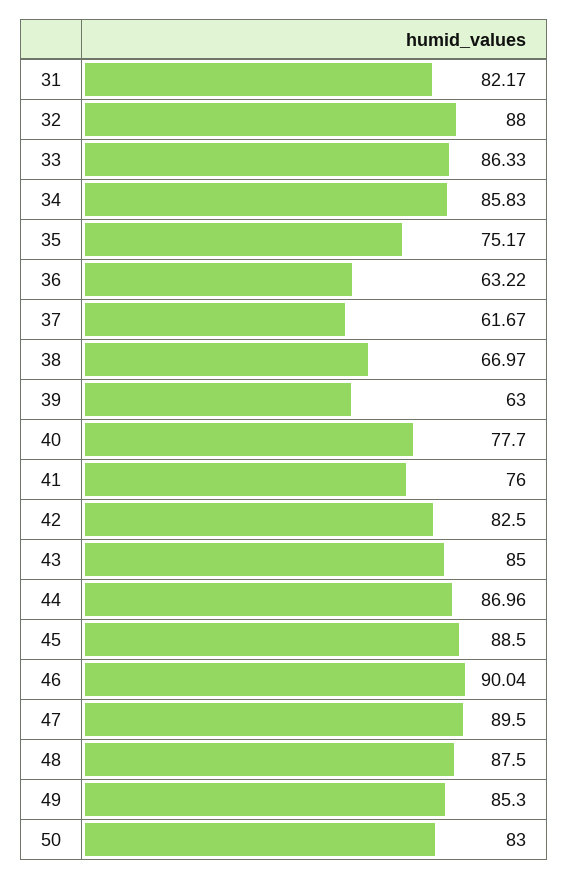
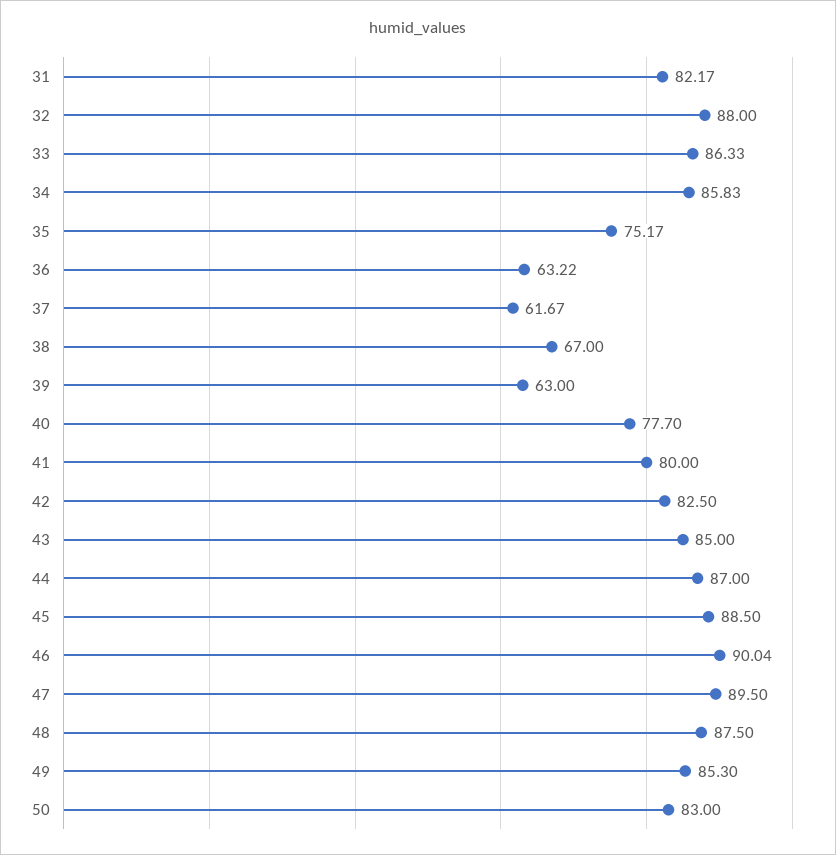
  {
    "31": 82.17,
    "32": 88,
    "33": 86.33,
    "34": 85.83,
    "35": 75.17,
    "36": 63.22,
    "37": 61.67,
-   "38": 66.97,
+   "38": 67,
    "39": 63,
    "40": 77.7,
-   "41": 76,
+   "41": 80,
    "42": 82.5,
    "43": 85,
-   "44": 86.96,
+   "44": 87,
    "45": 88.5,
    "46": 90.04,
    "47": 89.5,
    "48": 87.5,
    "49": 85.3,
    "50": 83
  }

